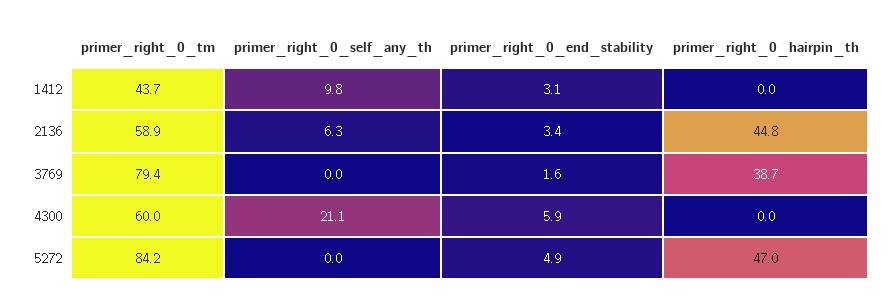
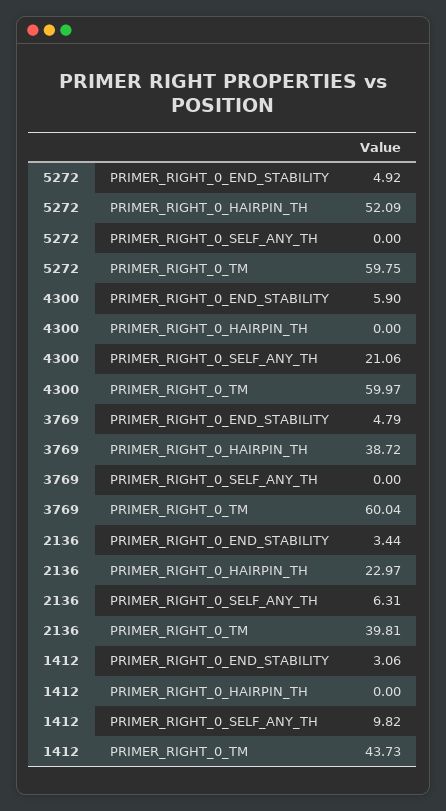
  {
    "primer_right_0_tm": {
      "1412": 43.73,
-     "2136": 58.9,
+     "2136": 39.81,
-     "3769": 79.4,
+     "3769": 60.04,
      "4300": 59.97,
-     "5272": 84.2
+     "5272": 59.75
    },
    "primer_right_0_self_any_th": {
      "1412": 9.82,
      "2136": 6.31,
      "3769": 0,
      "4300": 21.06,
      "5272": 0
    },
    "primer_right_0_end_stability": {
      "1412": 3.06,
      "2136": 3.44,
-     "3769": 1.6,
+     "3769": 4.79,
      "4300": 5.9,
      "5272": 4.92
    },
    "primer_right_0_hairpin_th": {
      "1412": 0,
-     "2136": 44.8,
+     "2136": 22.97,
      "3769": 38.72,
      "4300": 0,
-     "5272": 47
+     "5272": 52.09
    }
  }

